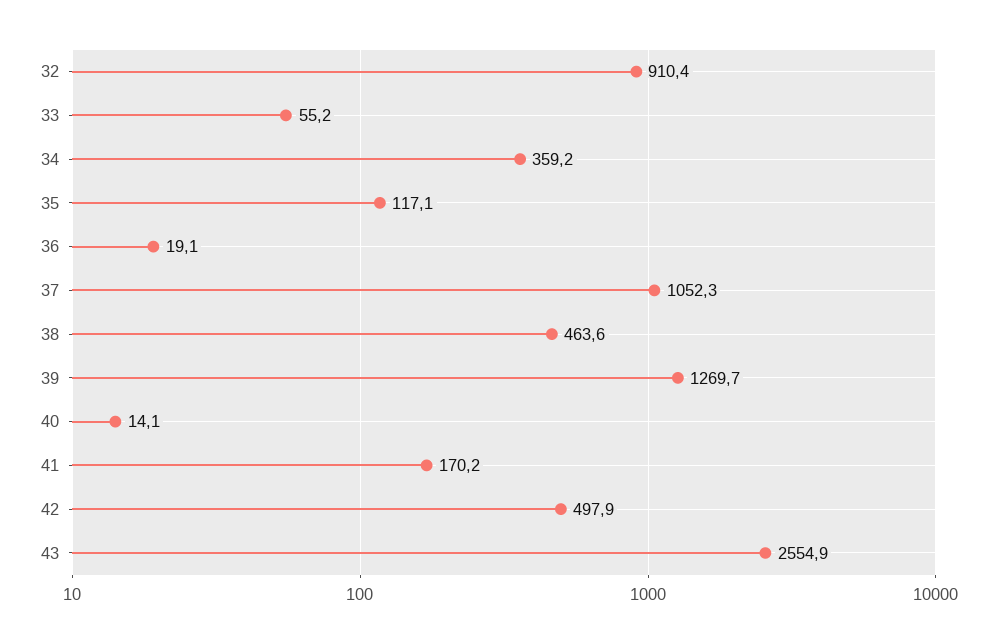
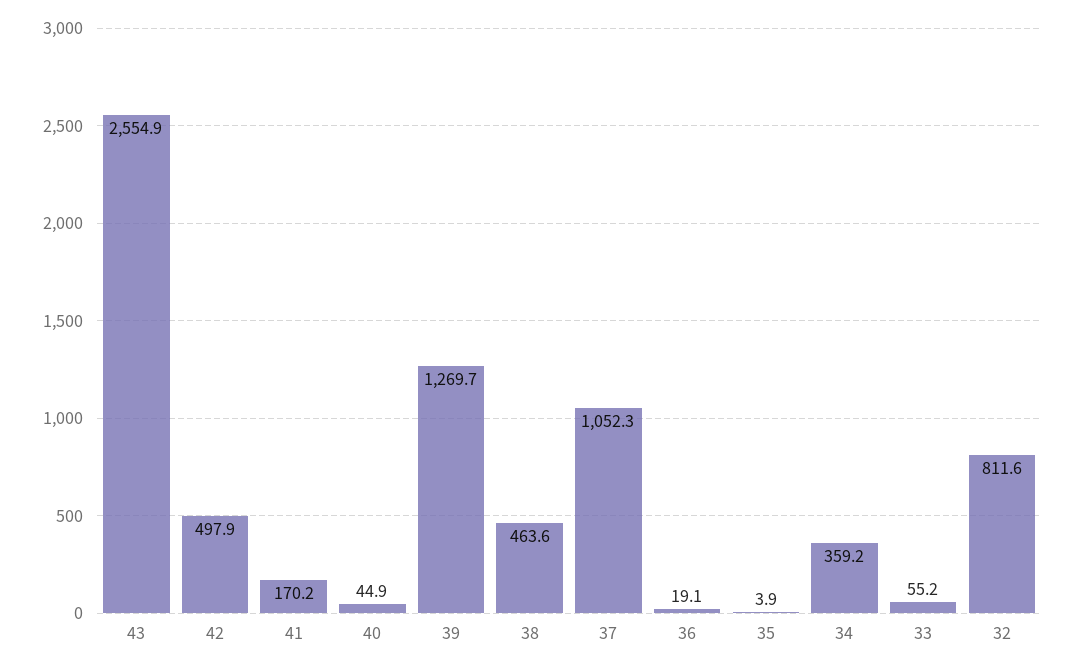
  {
-   "32": 910.4,
+   "32": 811.6,
    "33": 55.2,
    "34": 359.2,
-   "35": 117.1,
+   "35": 3.9,
    "36": 19.1,
    "37": 1052.3,
    "38": 463.6,
    "39": 1269.7,
-   "40": 14.1,
+   "40": 44.9,
    "41": 170.2,
    "42": 497.9,
    "43": 2554.9
  }

